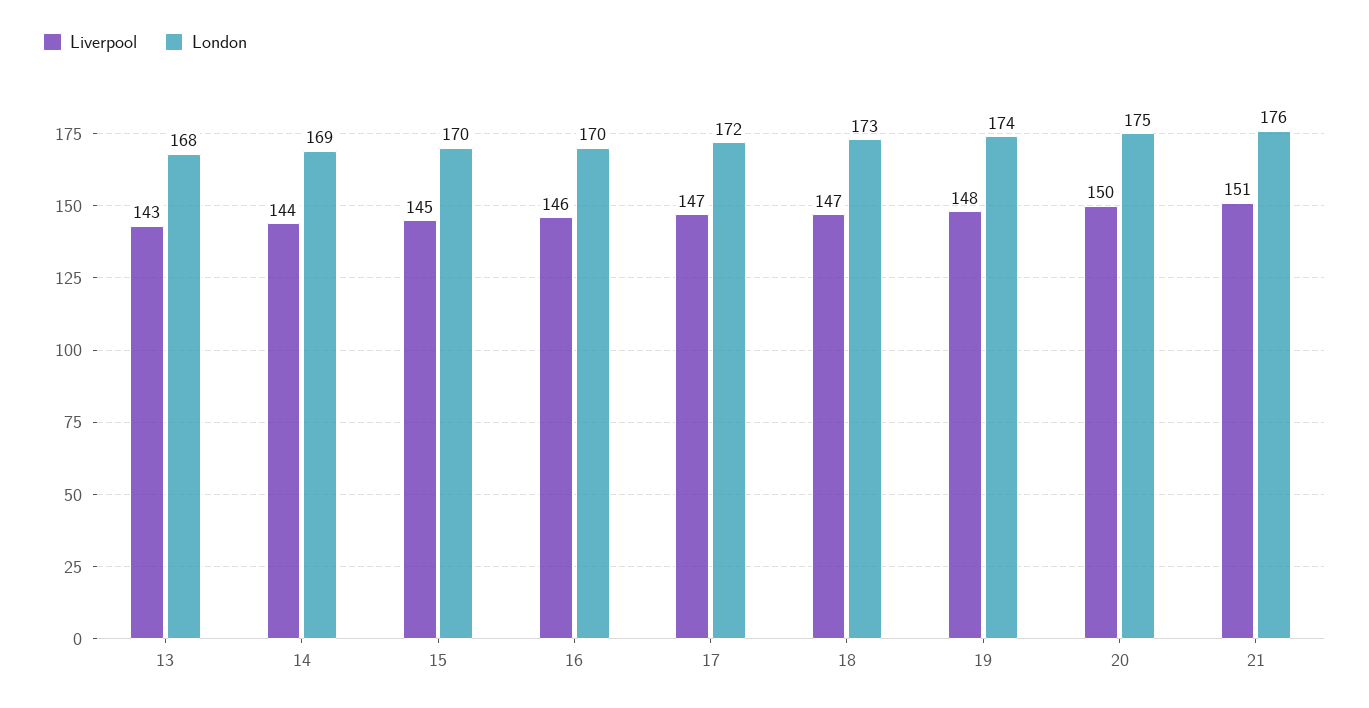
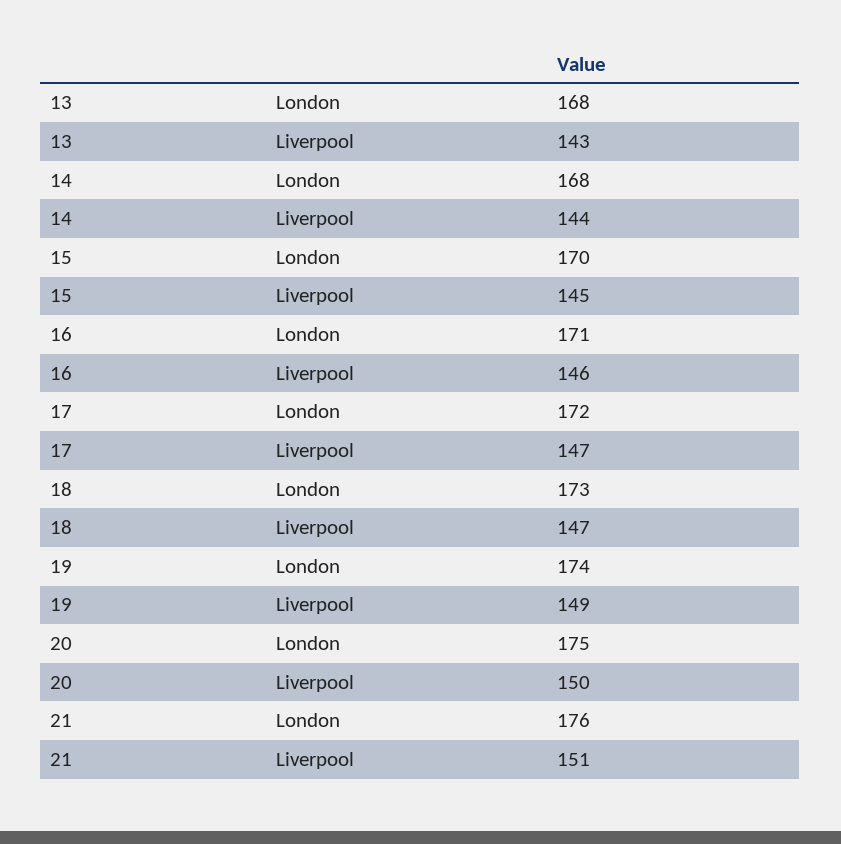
  {
    "Liverpool": {
      "13": 143,
      "14": 144,
      "15": 145,
      "16": 146,
      "17": 147,
      "18": 147,
-     "19": 148,
+     "19": 149,
      "20": 150,
      "21": 151
    },
    "London": {
      "13": 168,
-     "14": 169,
+     "14": 168,
      "15": 170,
-     "16": 170,
+     "16": 171,
      "17": 172,
      "18": 173,
      "19": 174,
      "20": 175,
      "21": 176
    }
  }

